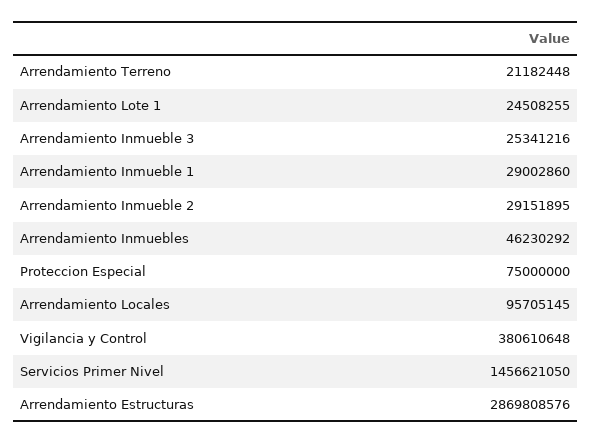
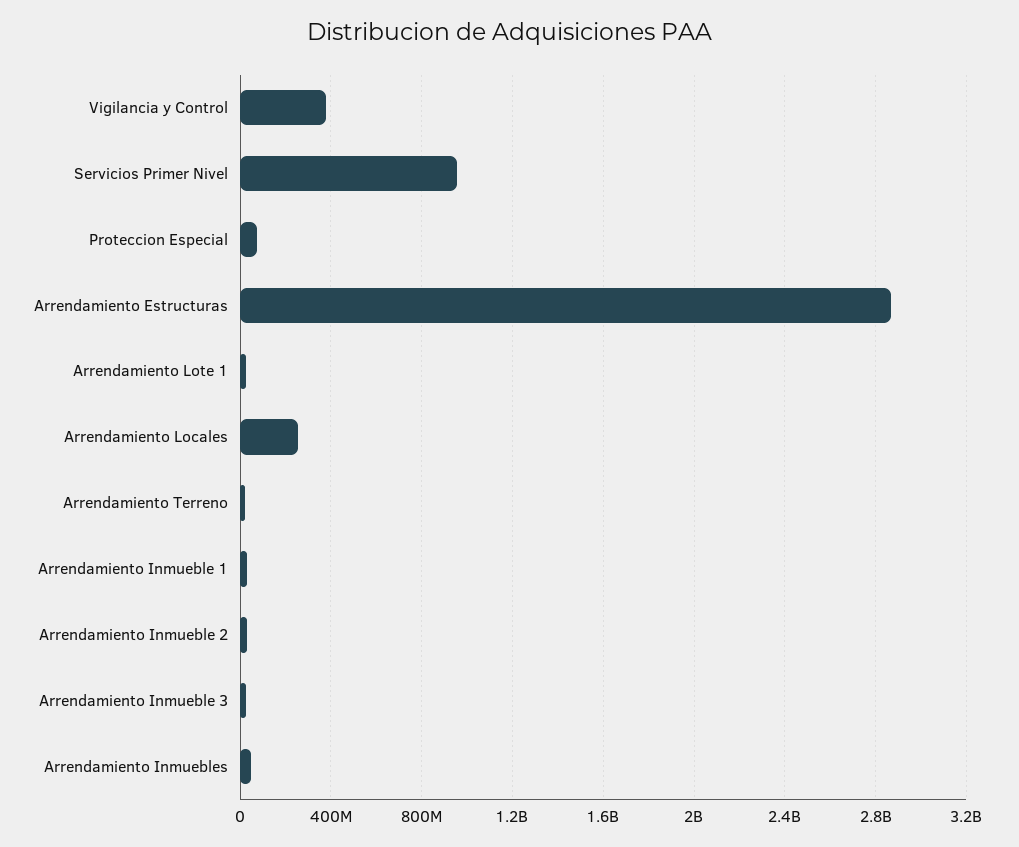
  {
    "Arrendamiento Terreno": 21182448,
    "Arrendamiento Lote 1": 24508255,
    "Arrendamiento Inmueble 3": 25341216,
    "Arrendamiento Inmueble 1": 29002860,
    "Arrendamiento Inmueble 2": 29151895,
    "Arrendamiento Inmuebles": 46230292,
    "Proteccion Especial": 75000000,
-   "Arrendamiento Locales": 95705145,
+   "Arrendamiento Locales": 250000000,
    "Vigilancia y Control": 380610648,
-   "Servicios Primer Nivel": 1456621050,
+   "Servicios Primer Nivel": 950000000,
    "Arrendamiento Estructuras": 2869808576
  }

